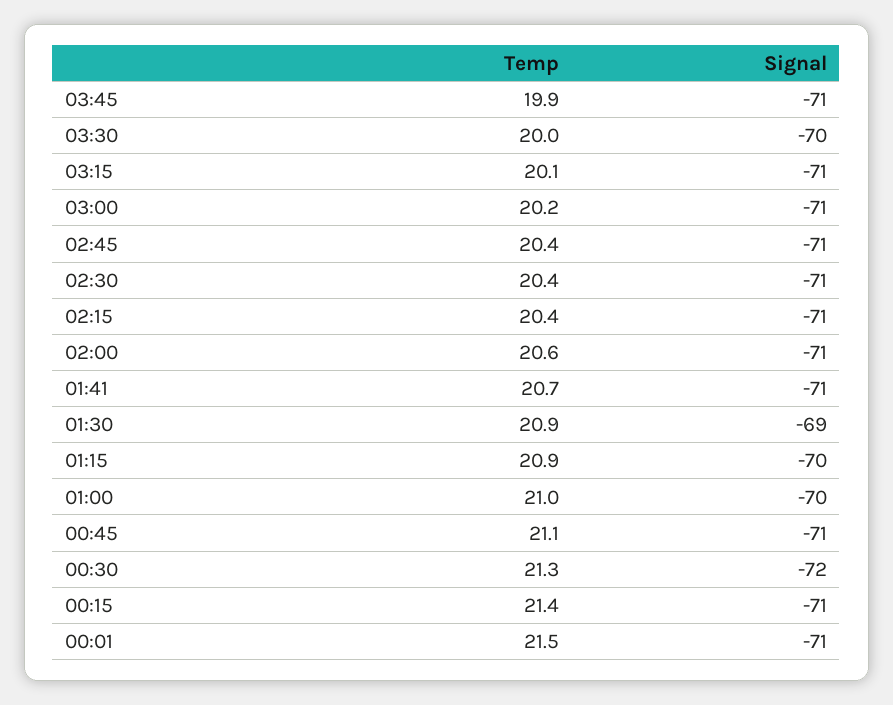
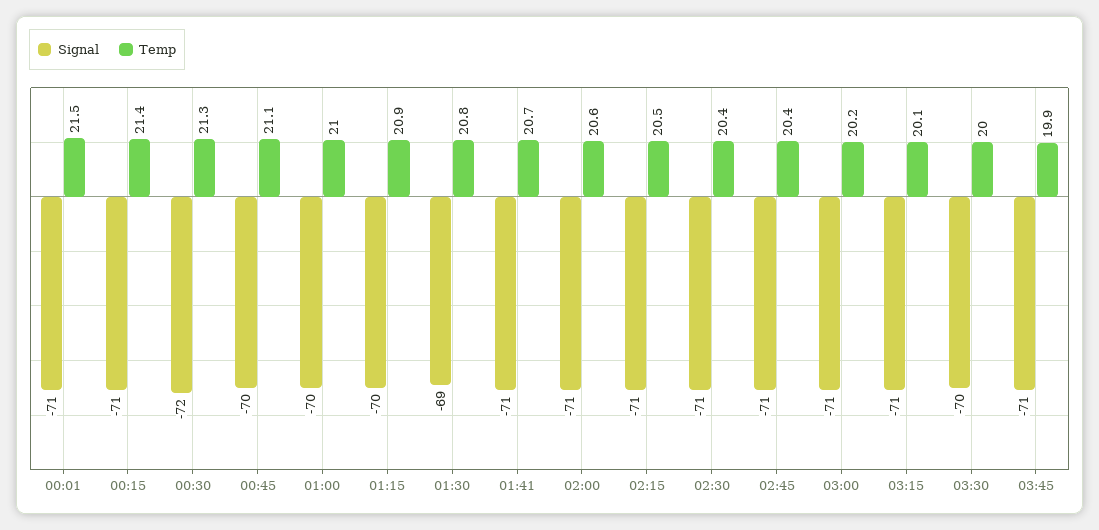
  {
    "Temp": {
      "03:45": 19.9,
      "03:30": 20,
      "03:15": 20.1,
      "03:00": 20.2,
      "02:45": 20.4,
      "02:30": 20.4,
-     "02:15": 20.4,
+     "02:15": 20.5,
      "02:00": 20.6,
      "01:41": 20.7,
-     "01:30": 20.9,
+     "01:30": 20.8,
      "01:15": 20.9,
      "01:00": 21,
      "00:45": 21.1,
      "00:30": 21.3,
      "00:15": 21.4,
      "00:01": 21.5
    },
    "Signal": {
      "03:45": -71,
      "03:30": -70,
      "03:15": -71,
      "03:00": -71,
      "02:45": -71,
      "02:30": -71,
      "02:15": -71,
      "02:00": -71,
      "01:41": -71,
      "01:30": -69,
      "01:15": -70,
      "01:00": -70,
-     "00:45": -71,
+     "00:45": -70,
      "00:30": -72,
      "00:15": -71,
      "00:01": -71
    }
  }

